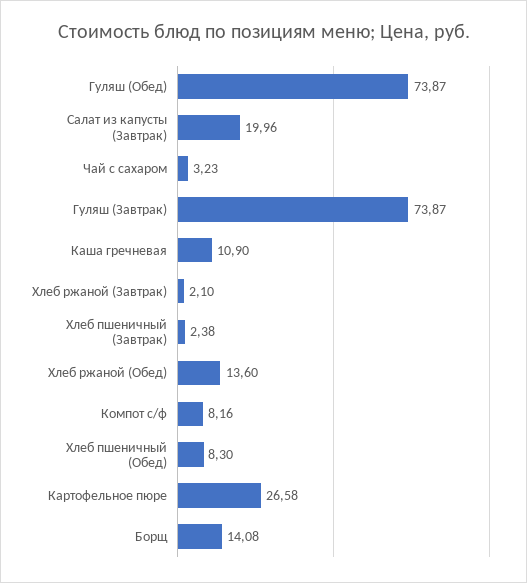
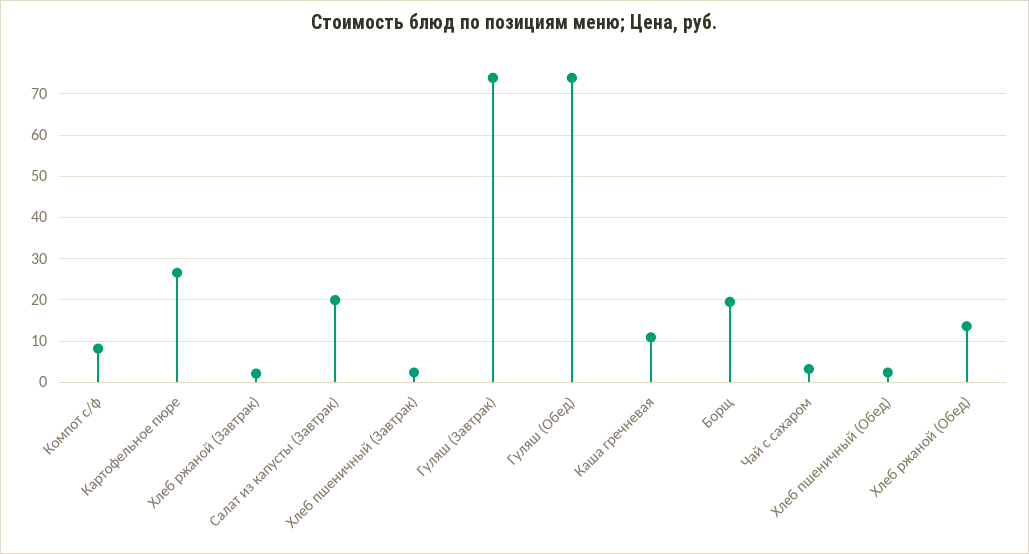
  {
    "Гуляш (Обед)": 73.87,
    "Салат из капусты (Завтрак)": 19.96,
    "Чай с сахаром": 3.23,
    "Гуляш (Завтрак)": 73.87,
    "Каша гречневая": 10.9,
    "Хлеб ржаной (Завтрак)": 2.1,
    "Хлеб пшеничный (Завтрак)": 2.38,
    "Хлеб ржаной (Обед)": 13.6,
    "Компот с/ф": 8.16,
-   "Хлеб пшеничный (Обед)": 8.3,
+   "Хлеб пшеничный (Обед)": 2,
    "Картофельное пюре": 26.58,
-   "Борщ": 14.08
+   "Борщ": 20
  }

